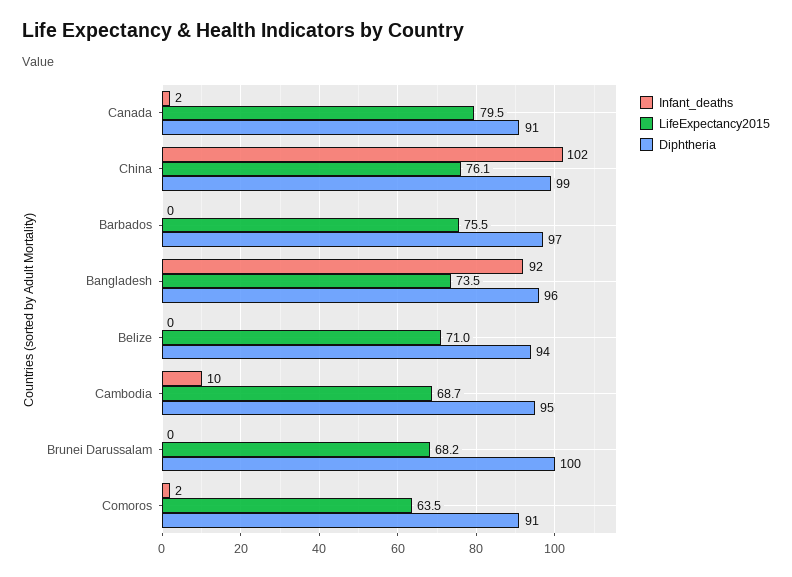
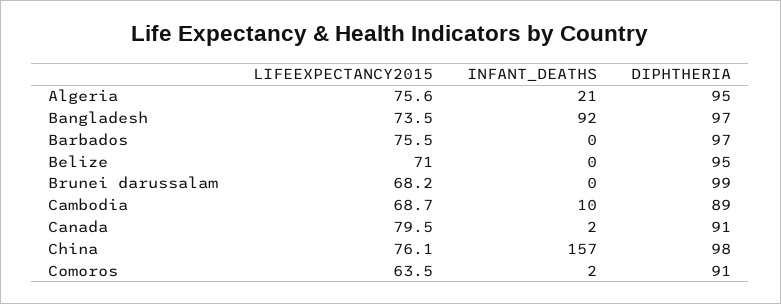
  {
    "Infant_deaths": {
      "Canada": 2,
-     "China": 102,
+     "China": 157,
      "Barbados": 0,
      "Bangladesh": 92,
      "Belize": 0,
      "Cambodia": 10,
      "Brunei Darussalam": 0,
-     "Comoros": 2
+     "Comoros": 2,
+     "Algeria": 21
    },
    "LifeExpectancy2015": {
      "Canada": 79.5,
      "China": 76.1,
      "Barbados": 75.5,
      "Bangladesh": 73.5,
      "Belize": 71,
      "Cambodia": 68.7,
      "Brunei Darussalam": 68.2,
-     "Comoros": 63.5
+     "Comoros": 63.5,
+     "Algeria": 75.6
    },
    "Diphtheria": {
      "Canada": 91,
-     "China": 99,
+     "China": 98,
      "Barbados": 97,
-     "Bangladesh": 96,
+     "Bangladesh": 97,
-     "Belize": 94,
+     "Belize": 95,
-     "Cambodia": 95,
+     "Cambodia": 89,
-     "Brunei Darussalam": 100,
+     "Brunei Darussalam": 99,
-     "Comoros": 91
+     "Comoros": 91,
+     "Algeria": 95
    }
  }

